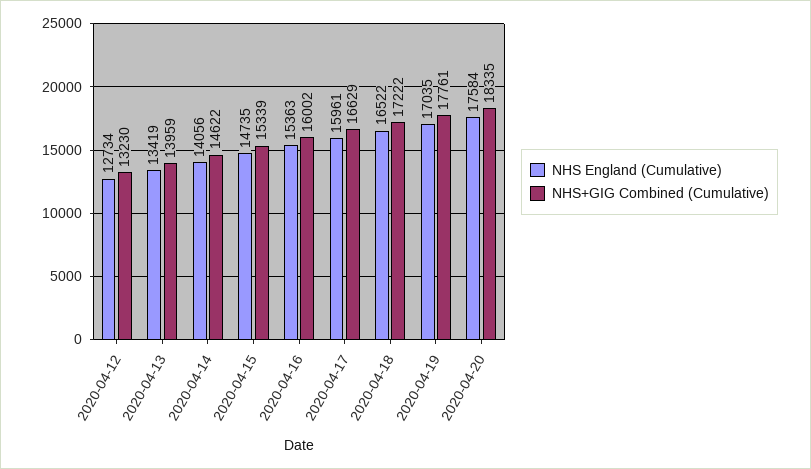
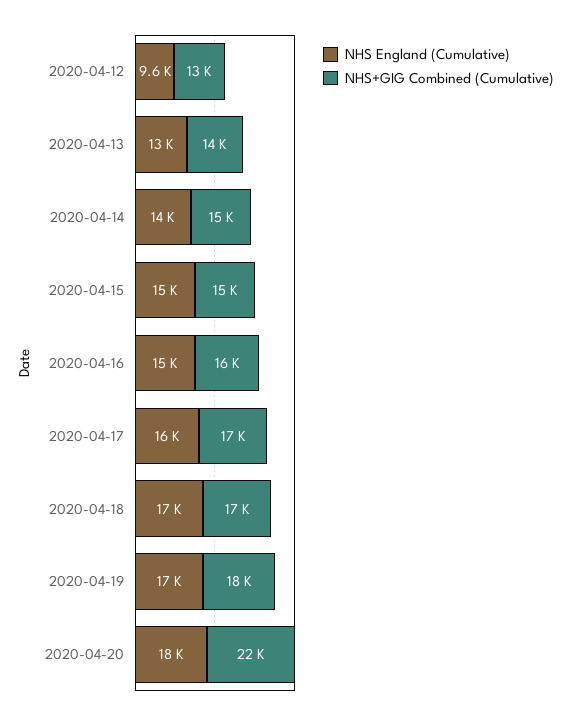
  {
    "NHS England (Cumulative)": {
-     "2020-04-12": 12734,
+     "2020-04-12": 9600,
      "2020-04-13": 13419,
      "2020-04-14": 14056,
      "2020-04-15": 14735,
      "2020-04-16": 15363,
      "2020-04-17": 15961,
      "2020-04-18": 16522,
      "2020-04-19": 17035,
      "2020-04-20": 17584
    },
    "NHS+GIG Combined (Cumulative)": {
      "2020-04-12": 13230,
      "2020-04-13": 13959,
      "2020-04-14": 14622,
      "2020-04-15": 15339,
      "2020-04-16": 16002,
      "2020-04-17": 16629,
      "2020-04-18": 17222,
      "2020-04-19": 17761,
-     "2020-04-20": 18335
+     "2020-04-20": 22000
    }
  }

